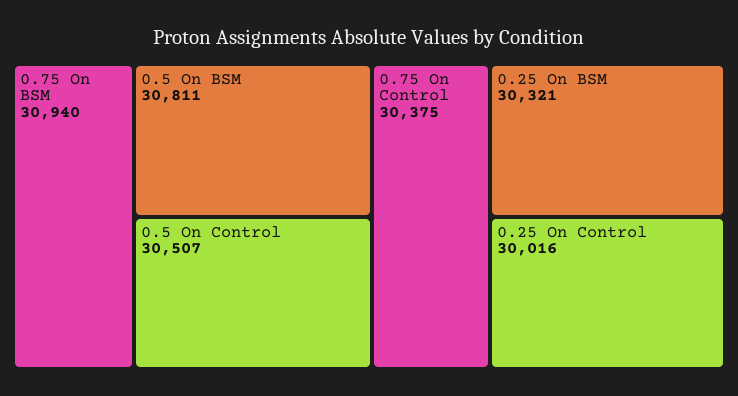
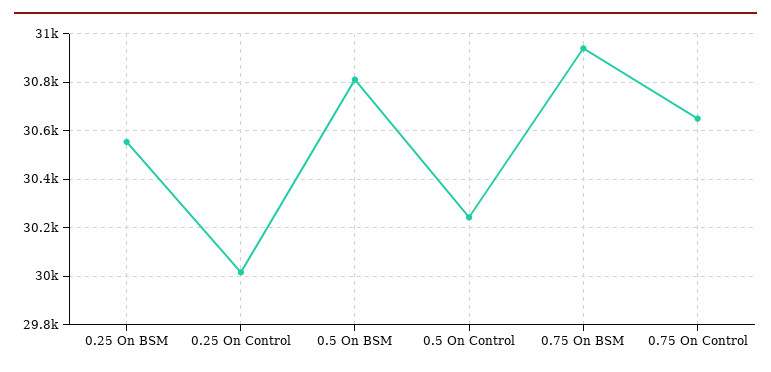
  {
    "0.75 On BSM": 30940,
    "0.5 On BSM": 30811,
-   "0.5 On Control": 30507,
+   "0.5 On Control": 30250,
-   "0.75 On Control": 30375,
+   "0.75 On Control": 30650,
-   "0.25 On BSM": 30321,
+   "0.25 On BSM": 30550,
    "0.25 On Control": 30016
  }

